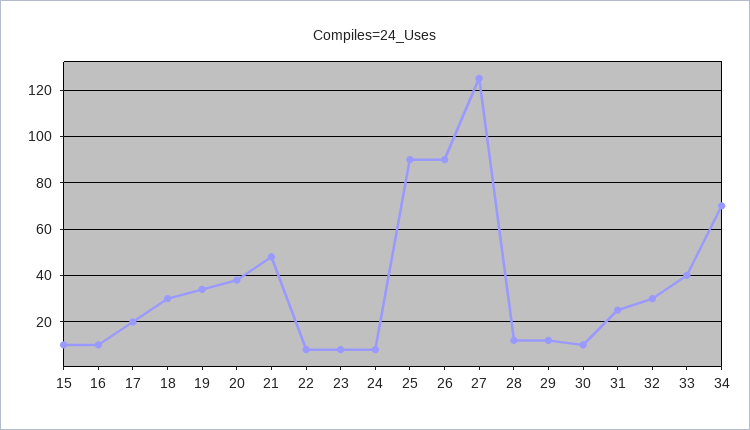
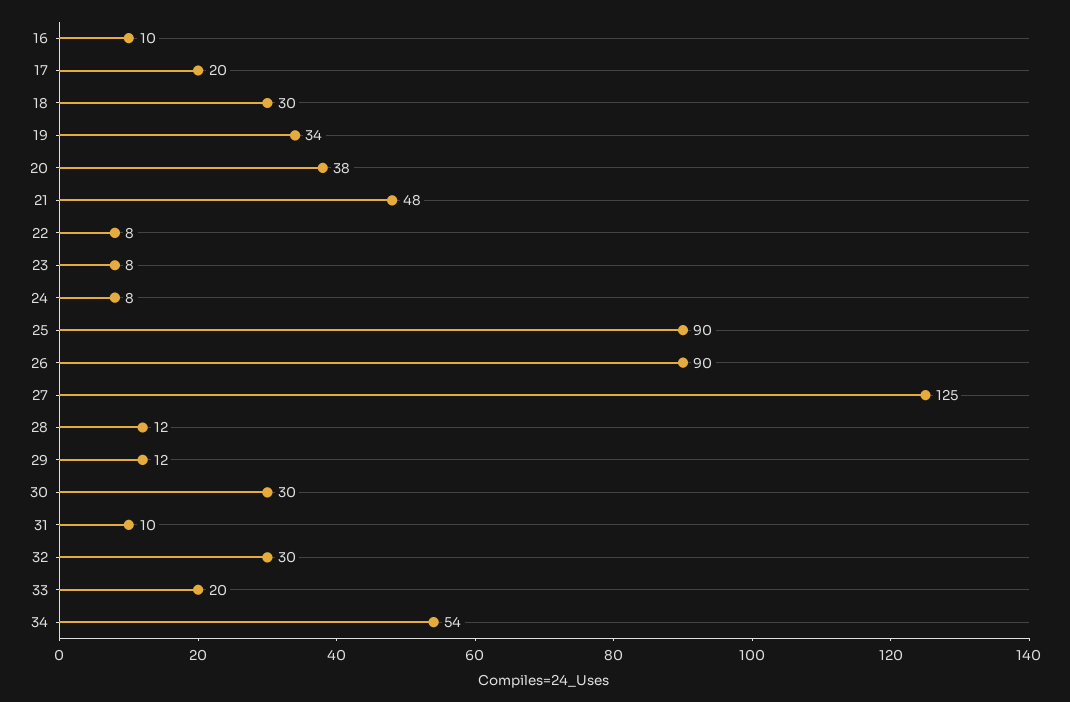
  {
-   "15": 10,
    "16": 10,
    "17": 20,
    "18": 30,
    "19": 34,
    "20": 38,
    "21": 48,
    "22": 8,
    "23": 8,
    "24": 8,
    "25": 90,
    "26": 90,
    "27": 125,
    "28": 12,
    "29": 12,
-   "30": 10,
+   "30": 30,
-   "31": 25,
+   "31": 10,
    "32": 30,
-   "33": 40,
+   "33": 20,
-   "34": 70
+   "34": 54
  }

